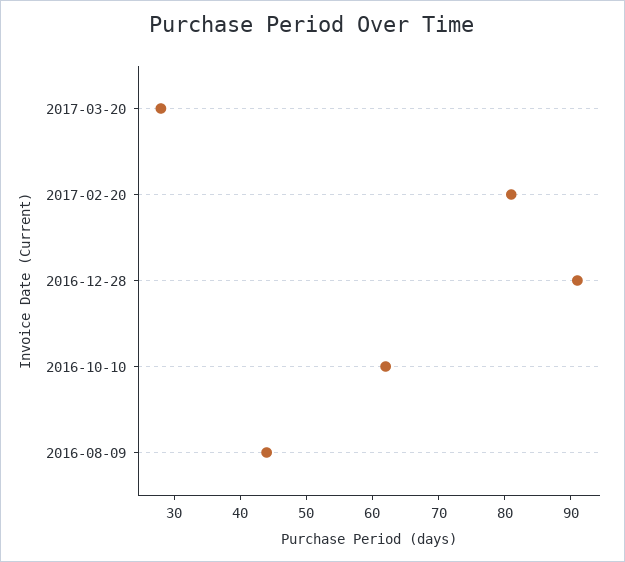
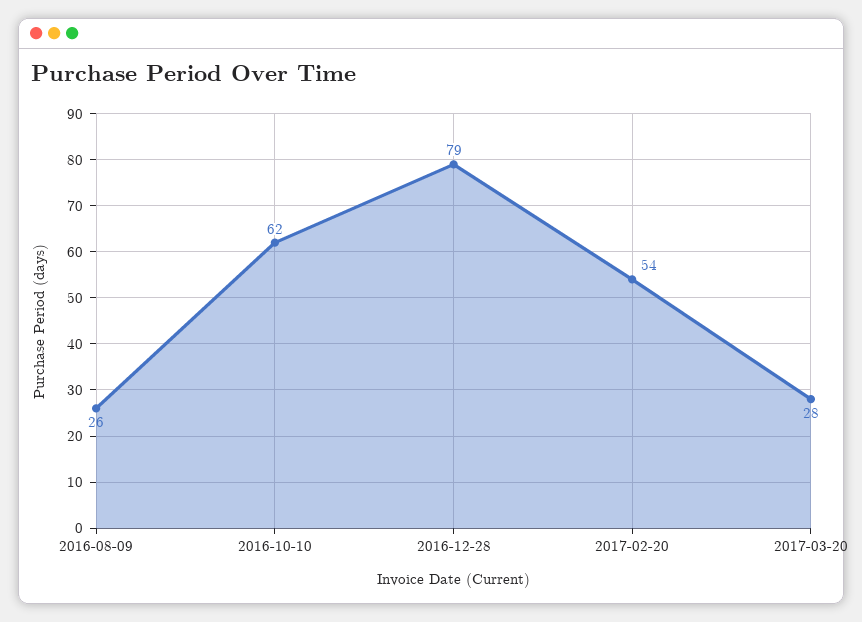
  {
    "2017-03-20": 28,
-   "2017-02-20": 80,
+   "2017-02-20": 54,
-   "2016-12-28": 90,
+   "2016-12-28": 79,
    "2016-10-10": 62,
-   "2016-08-09": 45
+   "2016-08-09": 26
  }

